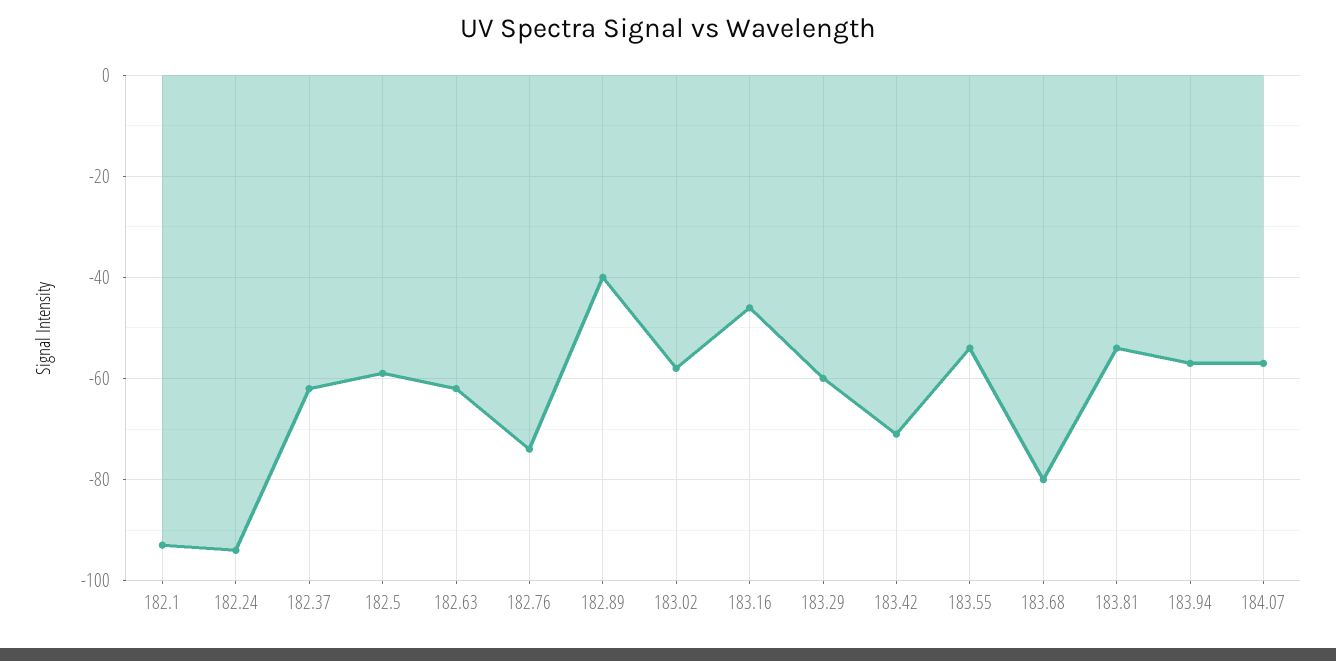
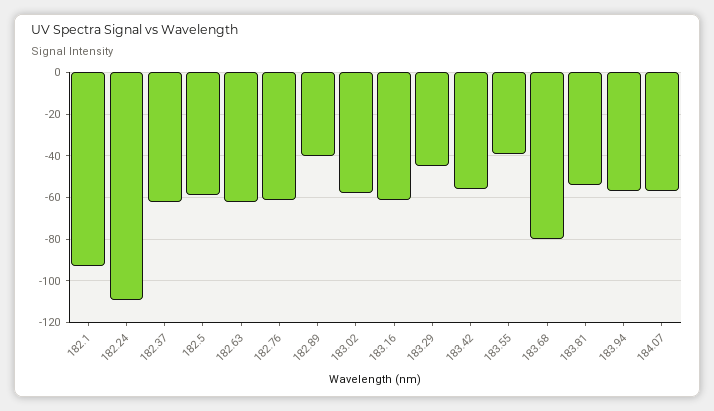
  {
    "182.1": -95,
-   "182.24": -95,
+   "182.24": -110,
    "182.37": -60,
    "182.5": -60,
    "182.63": -60,
-   "182.76": -75,
+   "182.76": -60,
    "182.89": -40,
    "183.02": -60,
-   "183.16": -45,
+   "183.16": -60,
-   "183.29": -60,
+   "183.29": -45,
-   "183.42": -70,
+   "183.42": -55,
-   "183.55": -55,
+   "183.55": -40,
    "183.68": -80,
    "183.81": -55,
    "183.94": -55,
    "184.07": -55
  }

